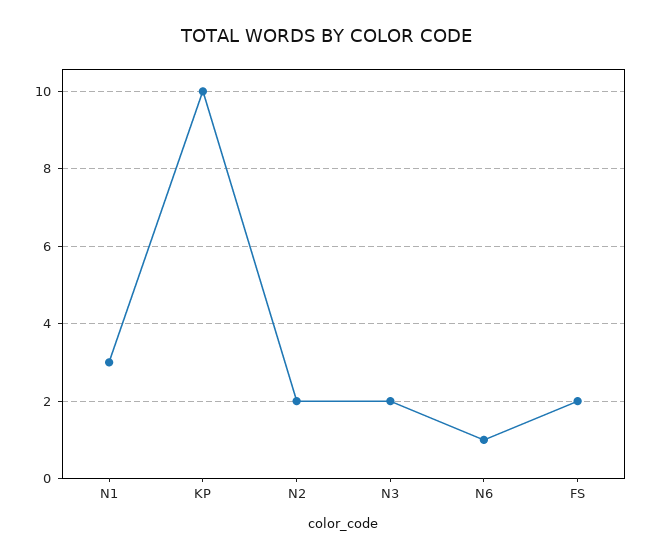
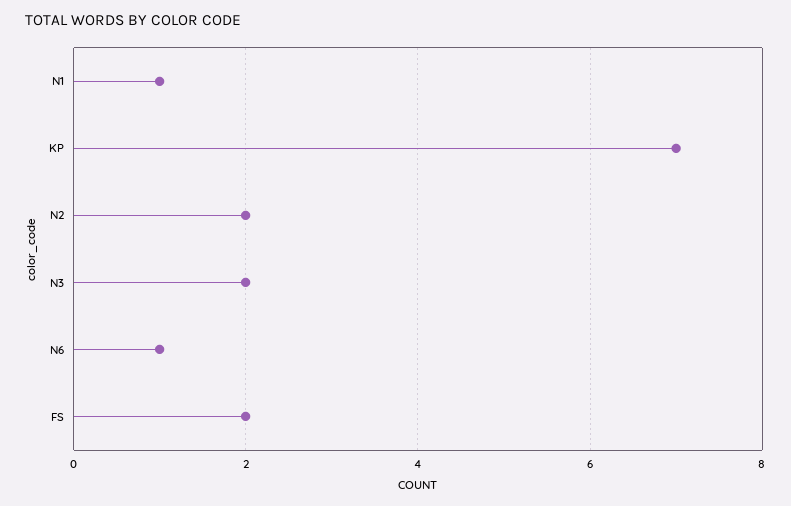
  {
-   "N1": 3,
+   "N1": 1,
-   "KP": 10,
+   "KP": 7,
    "N2": 2,
    "N3": 2,
    "N6": 1,
    "FS": 2
  }

